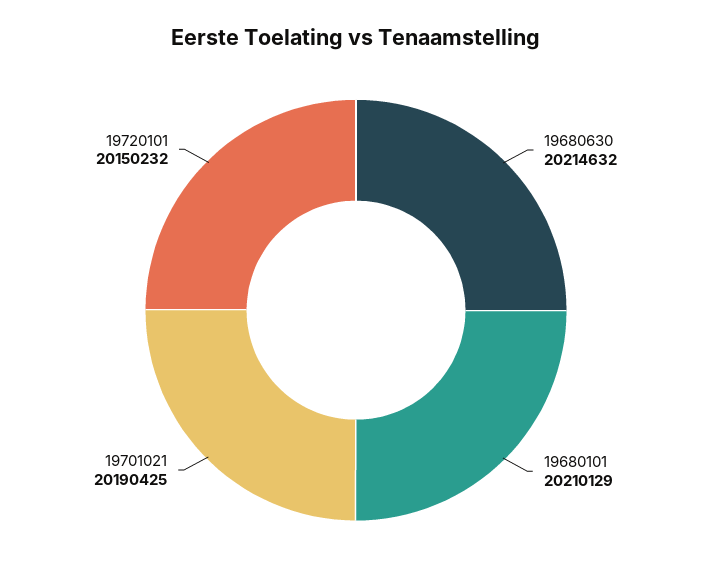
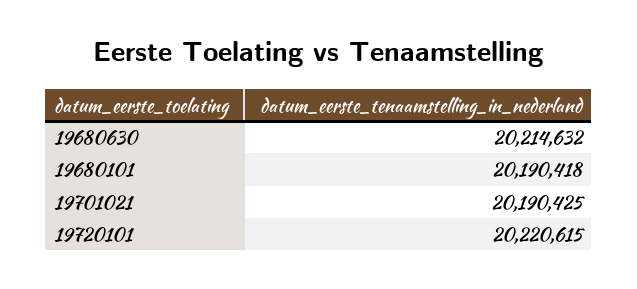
  {
    "19680630": 20214632,
-   "19680101": 20210129,
+   "19680101": 20190418,
    "19701021": 20190425,
-   "19720101": 20150232
+   "19720101": 20220615
  }

